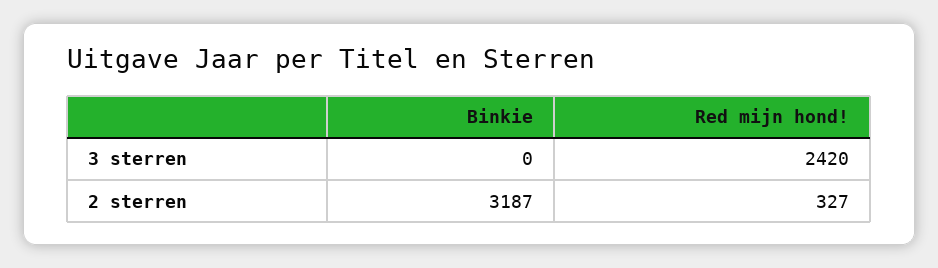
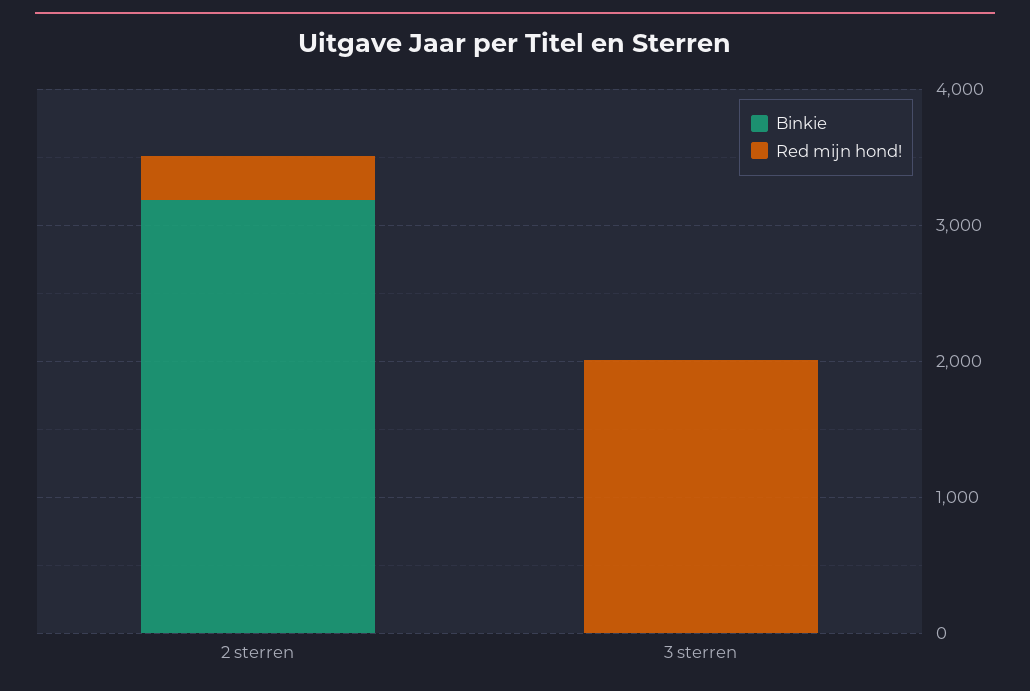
  {
    "Binkie": {
      "3 sterren": 0,
      "2 sterren": 3187
    },
    "Red mijn hond!": {
-     "3 sterren": 2420,
+     "3 sterren": 2000,
      "2 sterren": 327
    }
  }

